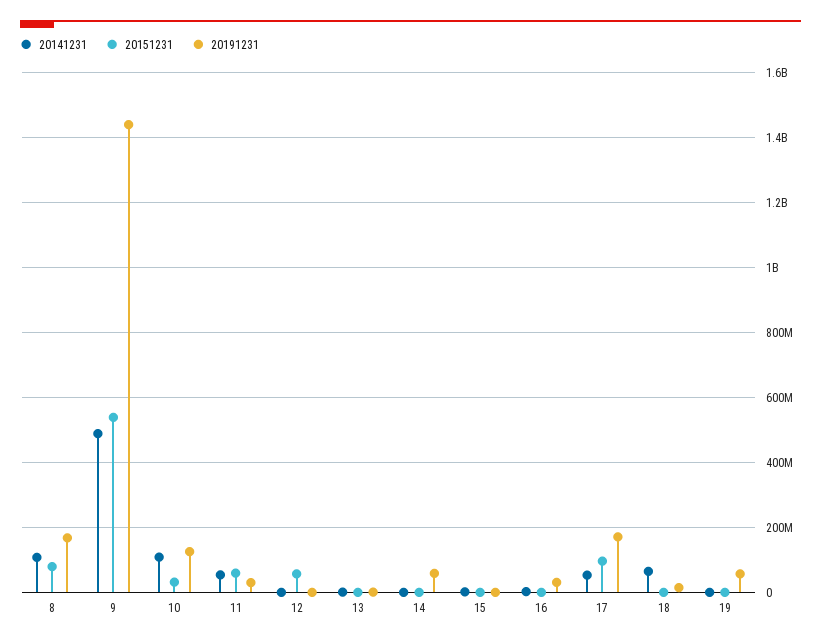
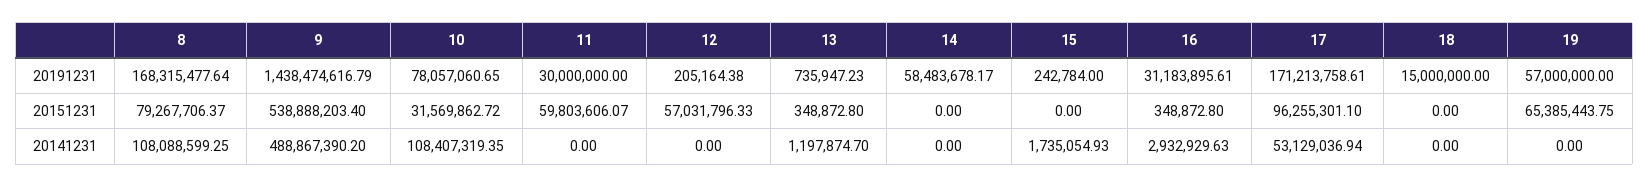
  {
    "20141231": {
      "8": 108088599.25,
      "9": 488867390.2,
      "10": 108407319.35,
-     "11": 60000000,
+     "11": 0,
      "12": 0,
      "13": 1197874.7,
      "14": 0,
      "15": 1735054.93,
      "16": 2932929.63,
      "17": 53129036.94,
-     "18": 60000000,
+     "18": 0,
      "19": 0
    },
    "20151231": {
      "8": 79267706.37,
      "9": 538888203.4,
      "10": 31569862.72,
      "11": 59803606.07,
      "12": 57031796.33,
      "13": 348872.8,
      "14": 0,
      "15": 0,
      "16": 348872.8,
      "17": 96255301.1,
      "18": 0,
-     "19": 0
+     "19": 65385443.75
    },
    "20191231": {
      "8": 168315477.64,
      "9": 1438474616.79,
-     "10": 120000000,
+     "10": 78057060.65,
      "11": 30000000,
      "12": 205164.38,
      "13": 735947.23,
      "14": 58483678.17,
      "15": 242784,
      "16": 31183895.61,
      "17": 171213758.61,
      "18": 15000000,
      "19": 57000000
    }
  }

